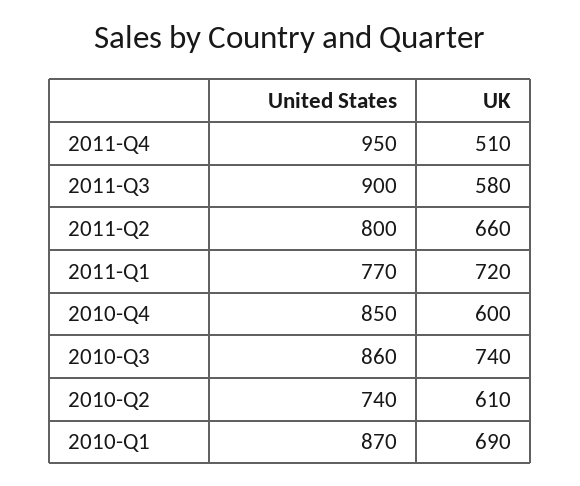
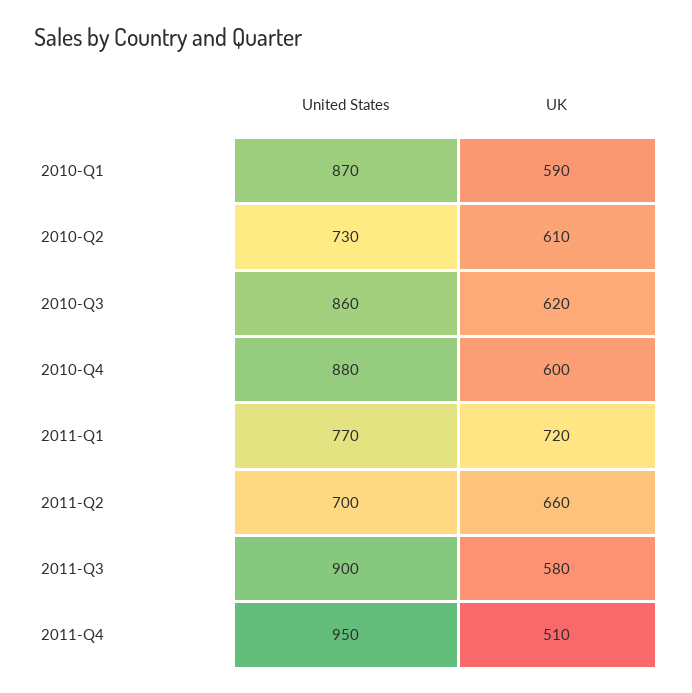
  {
    "United States": {
      "2011-Q4": 950,
      "2011-Q3": 900,
-     "2011-Q2": 800,
+     "2011-Q2": 700,
      "2011-Q1": 770,
-     "2010-Q4": 850,
+     "2010-Q4": 880,
      "2010-Q3": 860,
-     "2010-Q2": 740,
+     "2010-Q2": 730,
      "2010-Q1": 870
    },
    "UK": {
      "2011-Q4": 510,
      "2011-Q3": 580,
      "2011-Q2": 660,
      "2011-Q1": 720,
      "2010-Q4": 600,
-     "2010-Q3": 740,
+     "2010-Q3": 620,
      "2010-Q2": 610,
-     "2010-Q1": 690
+     "2010-Q1": 590
    }
  }

